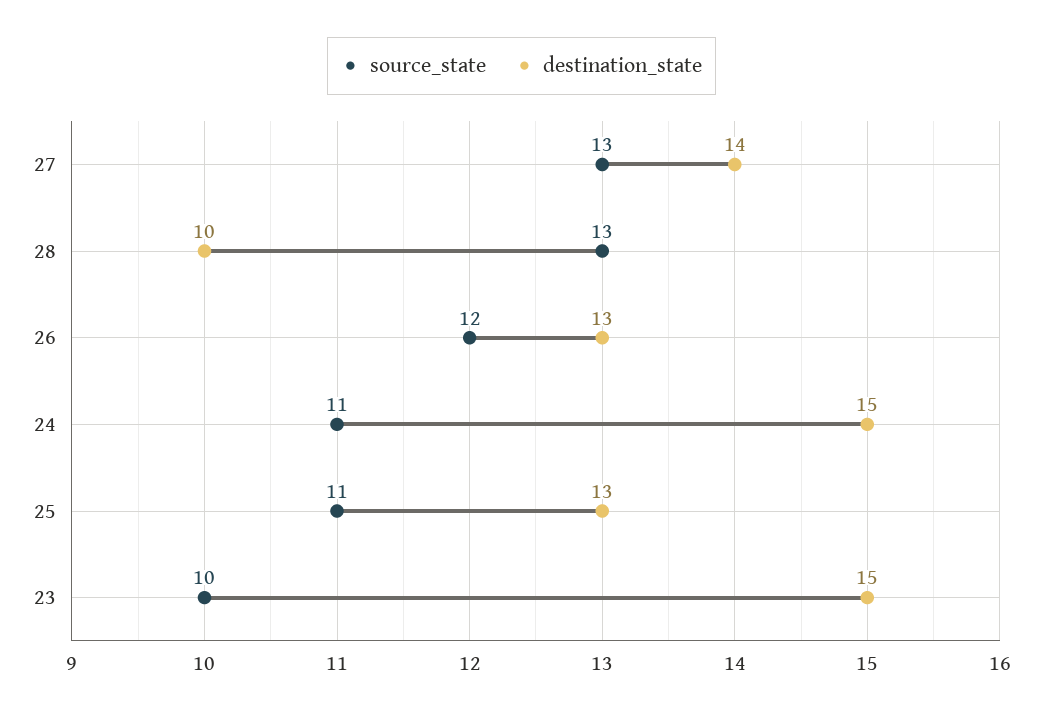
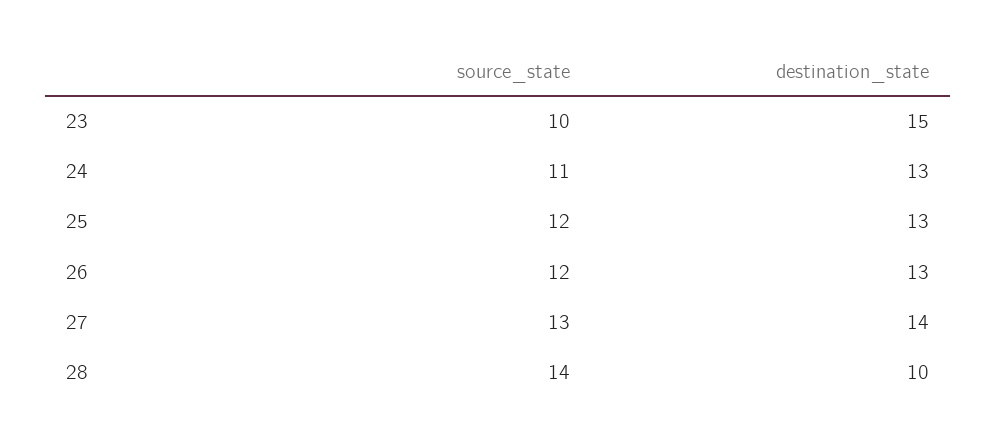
  {
    "source_state": {
      "27": 13,
-     "28": 13,
+     "28": 14,
      "26": 12,
      "24": 11,
-     "25": 11,
+     "25": 12,
      "23": 10
    },
    "destination_state": {
      "27": 14,
      "28": 10,
      "26": 13,
-     "24": 15,
+     "24": 13,
      "25": 13,
      "23": 15
    }
  }

